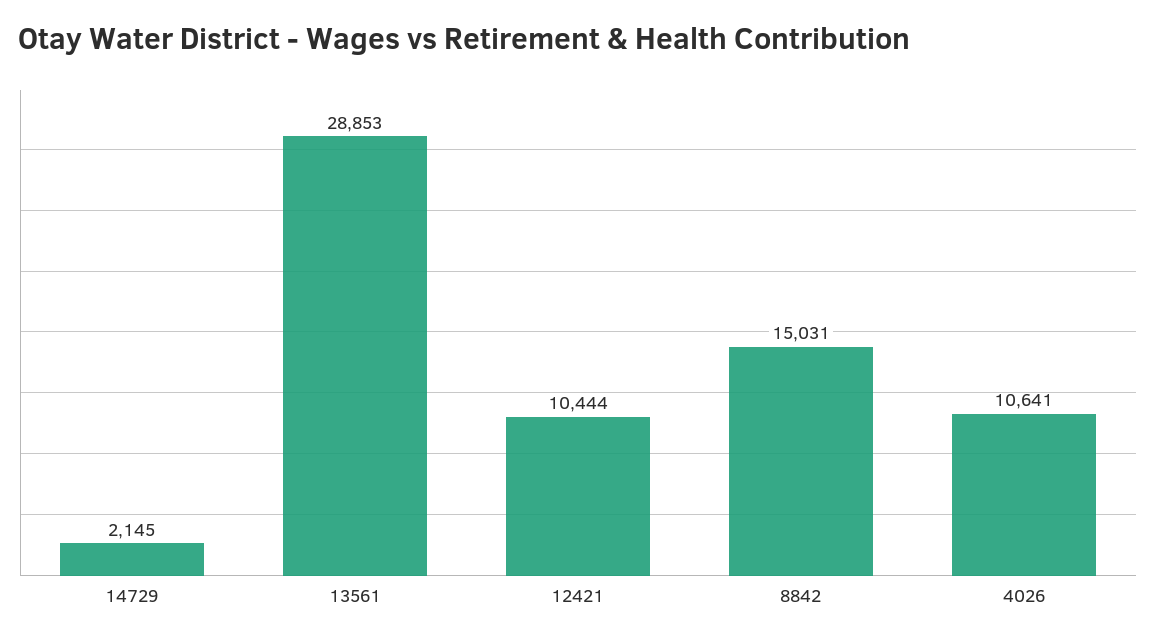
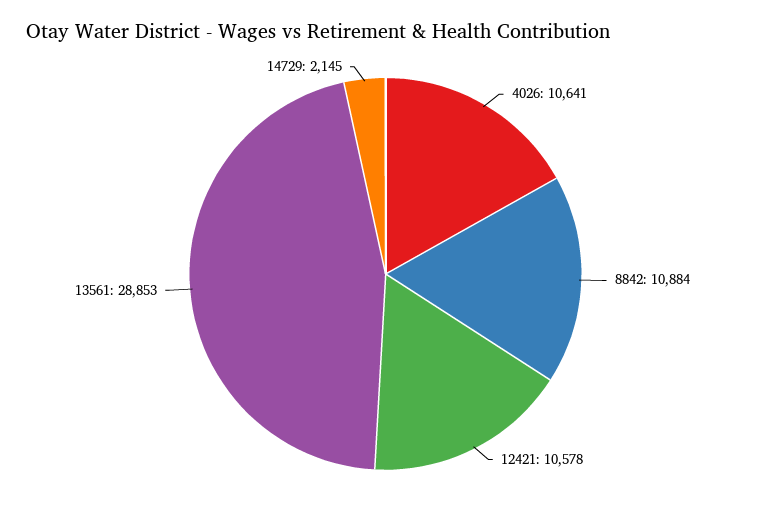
  {
    "14729": 2145,
    "13561": 28853,
-   "12421": 10444,
+   "12421": 10578,
-   "8842": 15031,
+   "8842": 10884,
    "4026": 10641
  }

